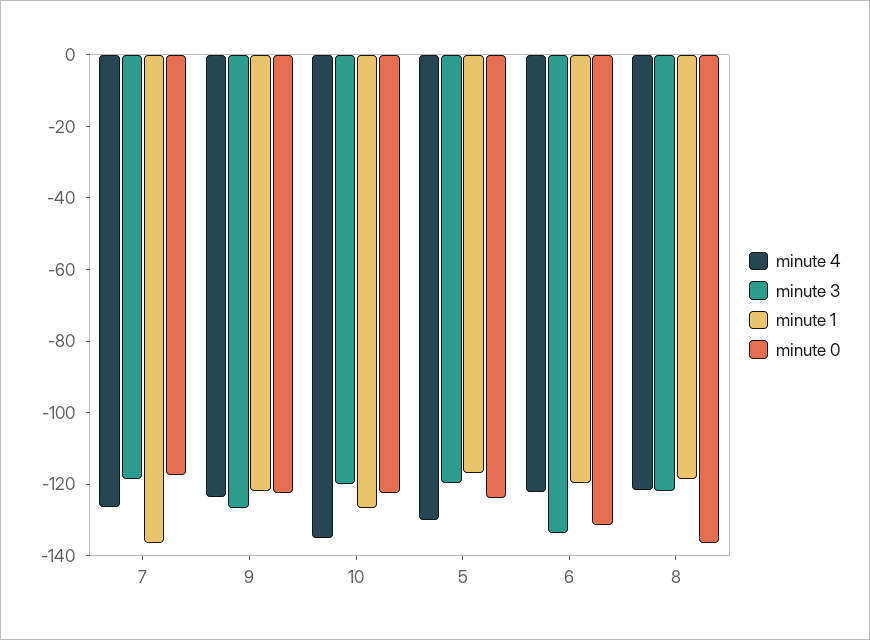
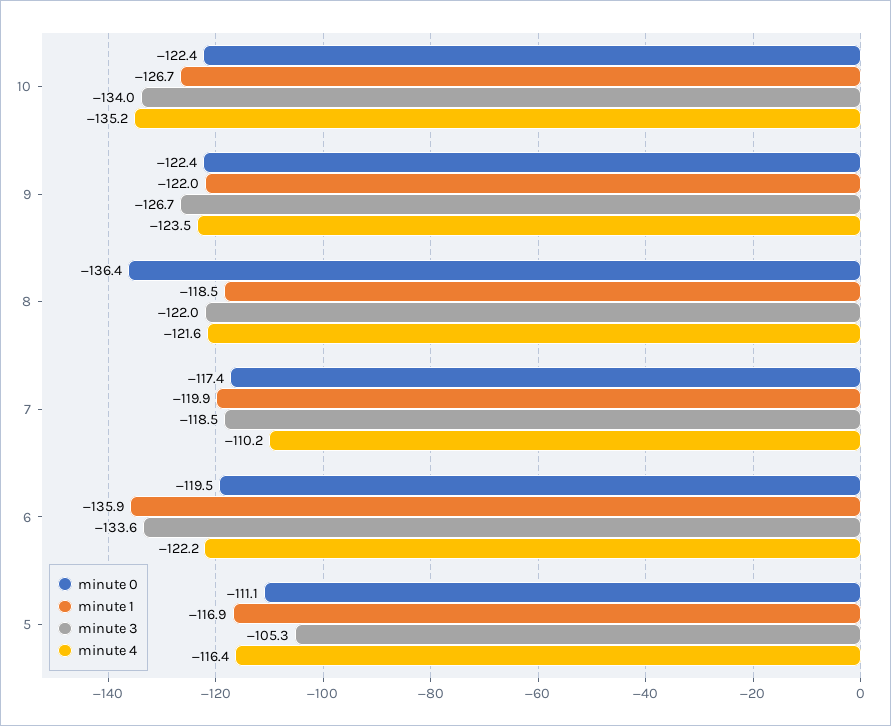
  {
    "minute 4": {
-     "7": -125,
+     "7": -110.2,
      "9": -123.5,
      "10": -135.2,
-     "5": -130,
+     "5": -116.4,
      "6": -122.2,
      "8": -121.6
    },
    "minute 3": {
      "7": -118.5,
      "9": -126.7,
-     "10": -120,
+     "10": -134,
-     "5": -120,
+     "5": -105.3,
      "6": -133.6,
      "8": -122
    },
    "minute 1": {
-     "7": -135,
+     "7": -119.9,
      "9": -122,
      "10": -126.7,
      "5": -116.9,
-     "6": -120,
+     "6": -135.9,
      "8": -118.5
    },
    "minute 0": {
      "7": -117.4,
      "9": -122.4,
      "10": -122.4,
-     "5": -125,
+     "5": -111.1,
-     "6": -130,
+     "6": -119.5,
      "8": -136.4
    }
  }

